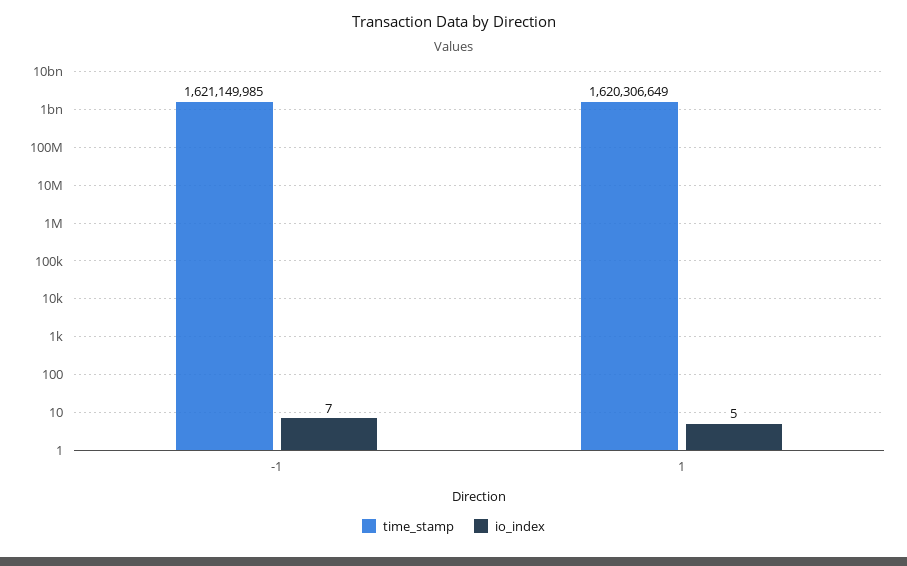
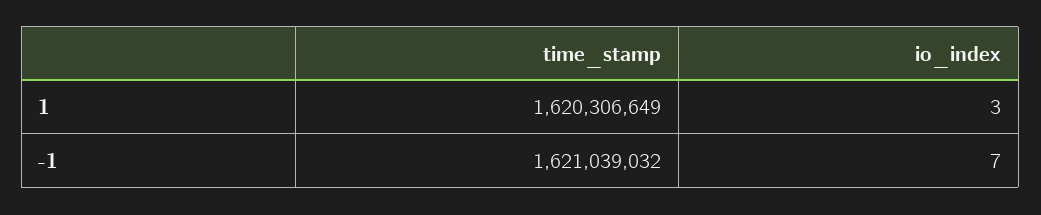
  {
    "time_stamp": {
-     "-1": 1621149985,
+     "-1": 1621039032,
      "1": 1620306649
    },
    "io_index": {
      "-1": 7,
-     "1": 5
+     "1": 3
    }
  }

